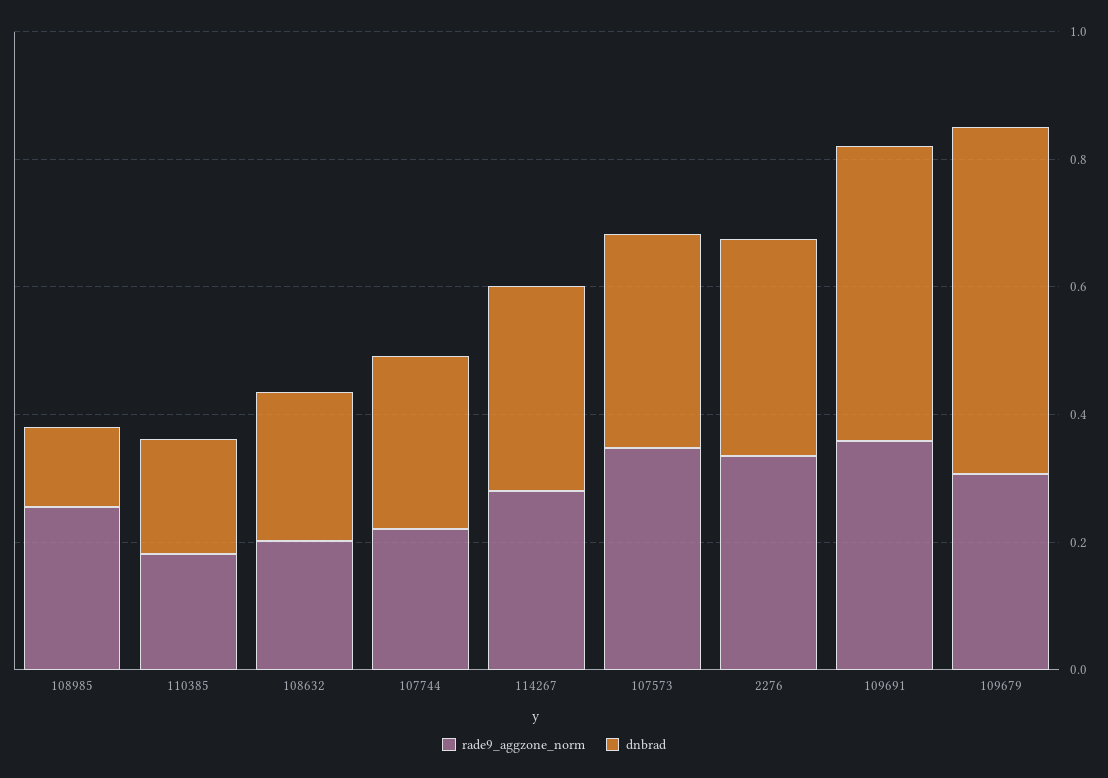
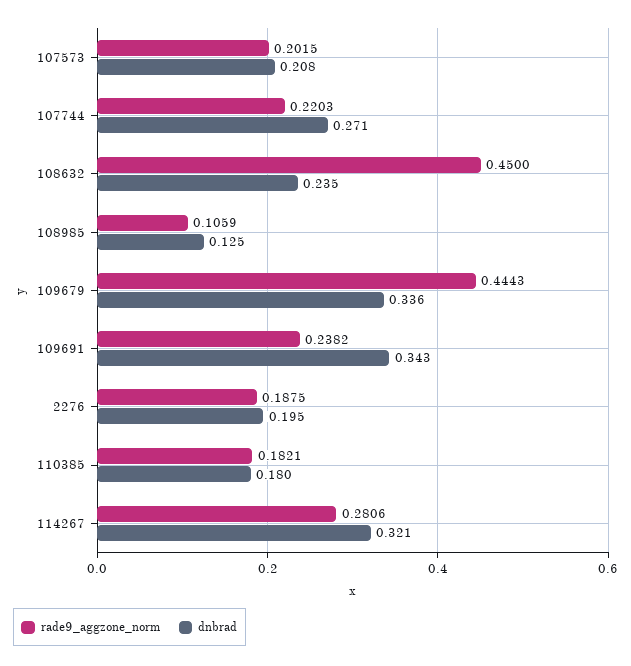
  {
    "rade9_aggzone_norm": {
-     "108985": 0.25,
+     "108985": 0.1059,
      "110385": 0.1821,
-     "108632": 0.2,
+     "108632": 0.45,
      "107744": 0.2203,
      "114267": 0.2806,
-     "107573": 0.35,
+     "107573": 0.2015,
-     "2276": 0.35,
+     "2276": 0.1875,
-     "109691": 0.35,
+     "109691": 0.2382,
-     "109679": 0.3
+     "109679": 0.4443
    },
    "dnbrad": {
      "108985": 0.125,
      "110385": 0.18,
      "108632": 0.235,
      "107744": 0.271,
      "114267": 0.321,
-     "107573": 0.35,
+     "107573": 0.208,
-     "2276": 0.35,
+     "2276": 0.195,
-     "109691": 0.45,
+     "109691": 0.343,
-     "109679": 0.55
+     "109679": 0.336
    }
  }

